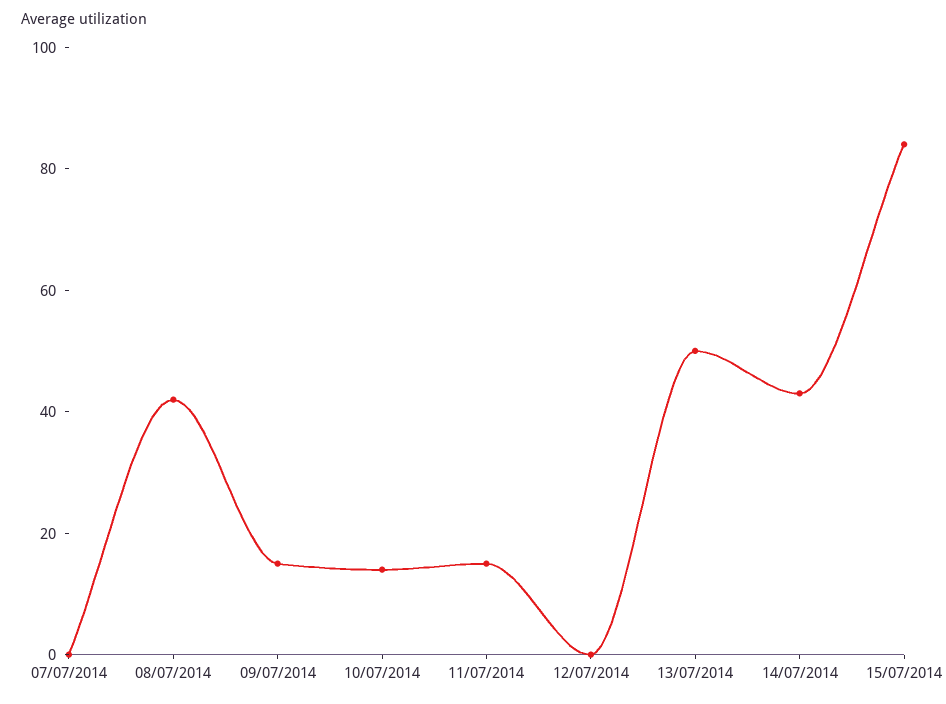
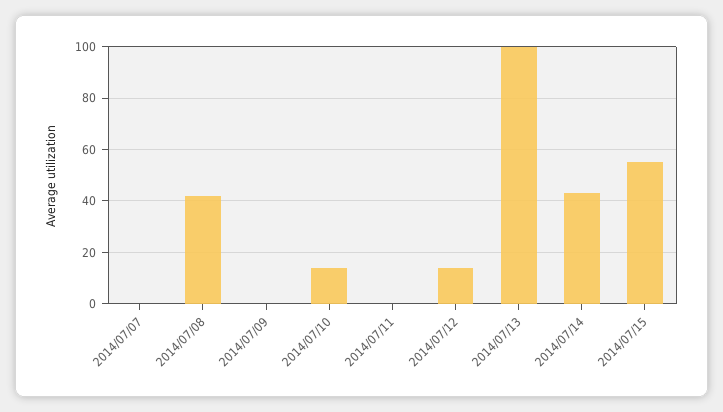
  {
    "07/07/2014": 0,
    "08/07/2014": 40,
-   "09/07/2014": 15,
+   "09/07/2014": 0,
    "10/07/2014": 15,
-   "11/07/2014": 15,
+   "11/07/2014": 0,
-   "12/07/2014": 0,
+   "12/07/2014": 15,
-   "13/07/2014": 50,
+   "13/07/2014": 100,
    "14/07/2014": 45,
-   "15/07/2014": 85
+   "15/07/2014": 55
  }

